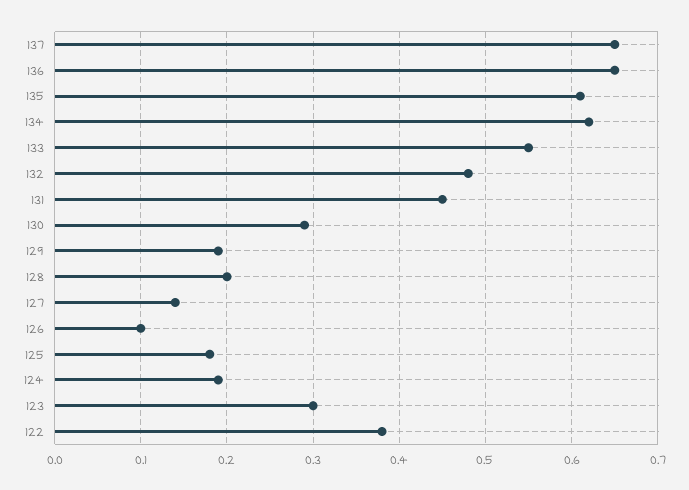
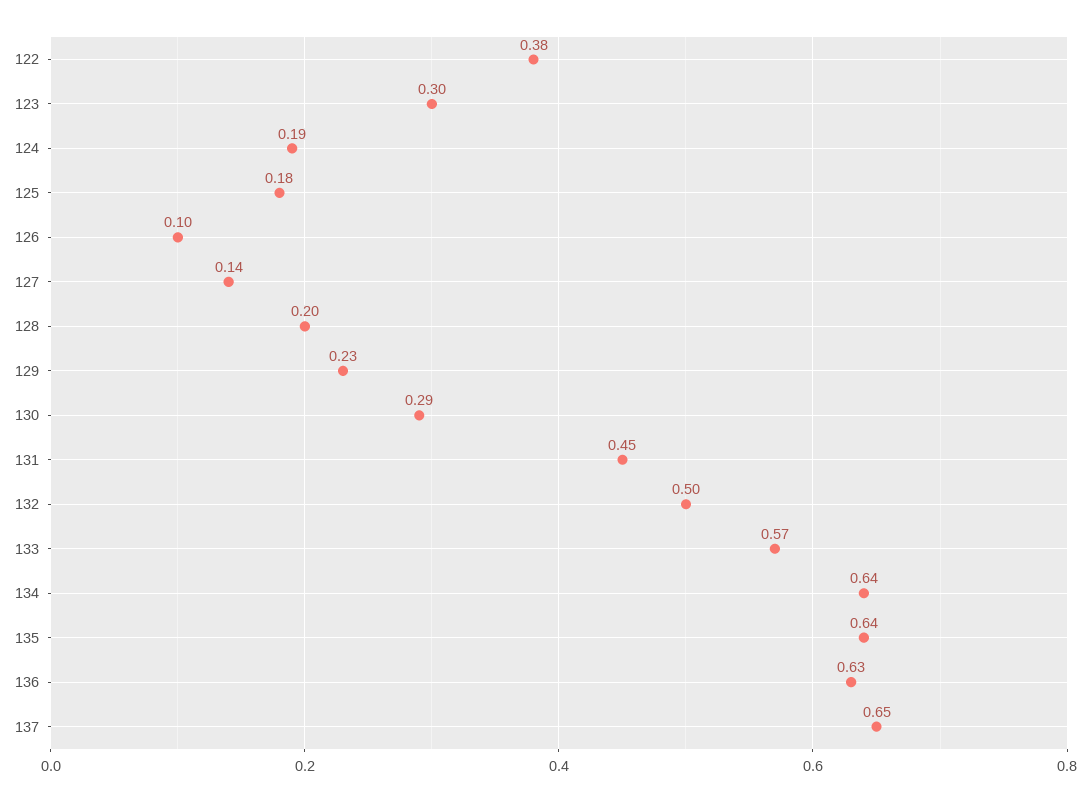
  {
    "137": 0.65,
-   "136": 0.65,
+   "136": 0.63,
-   "135": 0.61,
+   "135": 0.64,
-   "134": 0.62,
+   "134": 0.64,
-   "133": 0.55,
+   "133": 0.57,
-   "132": 0.48,
+   "132": 0.5,
    "131": 0.45,
    "130": 0.29,
-   "129": 0.19,
+   "129": 0.23,
    "128": 0.2,
    "127": 0.14,
    "126": 0.1,
    "125": 0.18,
    "124": 0.19,
    "123": 0.3,
    "122": 0.38
  }

